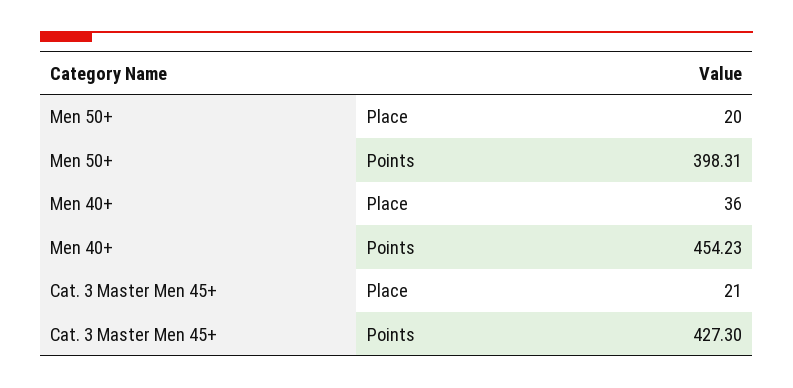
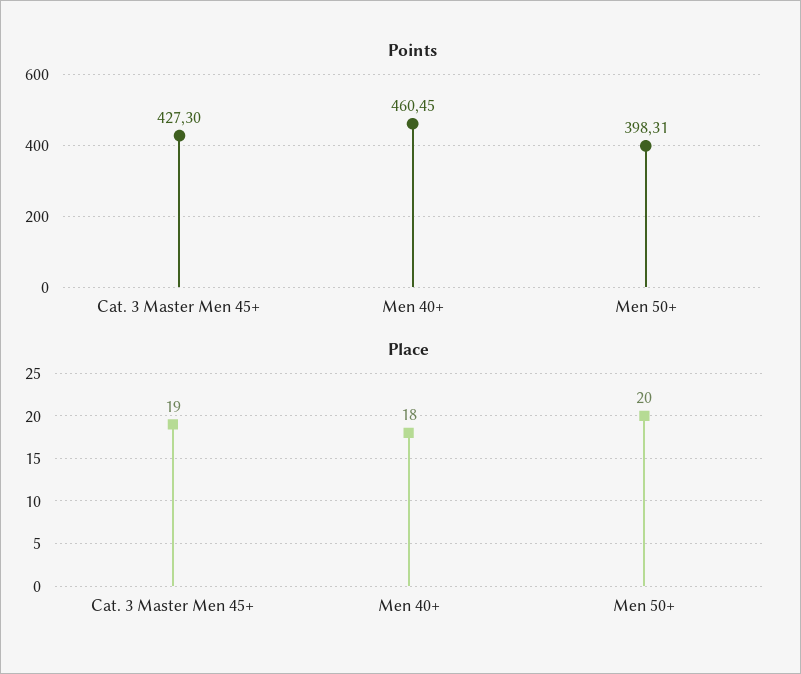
  {
    "Place": {
      "Men 50+": 20,
-     "Men 40+": 36,
+     "Men 40+": 18,
-     "Cat. 3 Master Men 45+": 21
+     "Cat. 3 Master Men 45+": 19
    },
    "Points": {
      "Men 50+": 398.31,
-     "Men 40+": 454.23,
+     "Men 40+": 460.45,
      "Cat. 3 Master Men 45+": 427.3
    }
  }

